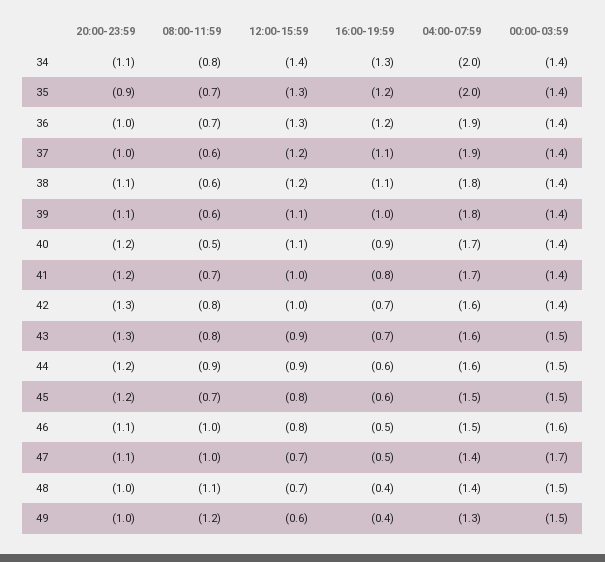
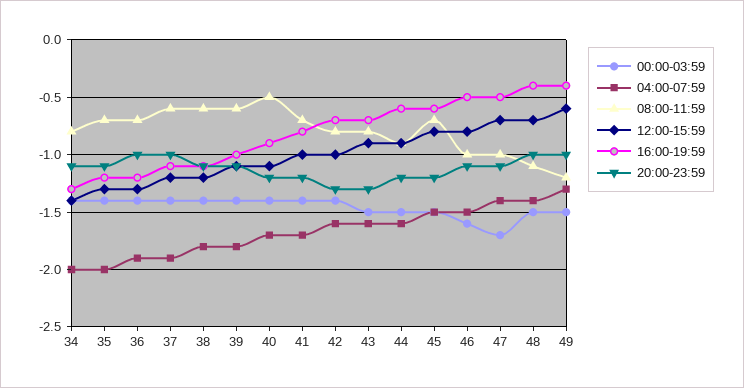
  {
    "20:00-23:59": {
      "34": -1.1,
-     "35": -0.9,
+     "35": -1.1,
      "36": -1,
      "37": -1,
      "38": -1.1,
      "39": -1.1,
      "40": -1.2,
      "41": -1.2,
      "42": -1.3,
      "43": -1.3,
      "44": -1.2,
      "45": -1.2,
      "46": -1.1,
      "47": -1.1,
      "48": -1,
      "49": -1
    },
    "08:00-11:59": {
      "34": -0.8,
      "35": -0.7,
      "36": -0.7,
      "37": -0.6,
      "38": -0.6,
      "39": -0.6,
      "40": -0.5,
      "41": -0.7,
      "42": -0.8,
      "43": -0.8,
      "44": -0.9,
      "45": -0.7,
      "46": -1,
      "47": -1,
      "48": -1.1,
      "49": -1.2
    },
    "12:00-15:59": {
      "34": -1.4,
      "35": -1.3,
      "36": -1.3,
      "37": -1.2,
      "38": -1.2,
      "39": -1.1,
      "40": -1.1,
      "41": -1,
      "42": -1,
      "43": -0.9,
      "44": -0.9,
      "45": -0.8,
      "46": -0.8,
      "47": -0.7,
      "48": -0.7,
      "49": -0.6
    },
    "16:00-19:59": {
      "34": -1.3,
      "35": -1.2,
      "36": -1.2,
      "37": -1.1,
      "38": -1.1,
      "39": -1,
      "40": -0.9,
      "41": -0.8,
      "42": -0.7,
      "43": -0.7,
      "44": -0.6,
      "45": -0.6,
      "46": -0.5,
      "47": -0.5,
      "48": -0.4,
      "49": -0.4
    },
    "04:00-07:59": {
      "34": -2,
      "35": -2,
      "36": -1.9,
      "37": -1.9,
      "38": -1.8,
      "39": -1.8,
      "40": -1.7,
      "41": -1.7,
      "42": -1.6,
      "43": -1.6,
      "44": -1.6,
      "45": -1.5,
      "46": -1.5,
      "47": -1.4,
      "48": -1.4,
      "49": -1.3
    },
    "00:00-03:59": {
      "34": -1.4,
      "35": -1.4,
      "36": -1.4,
      "37": -1.4,
      "38": -1.4,
      "39": -1.4,
      "40": -1.4,
      "41": -1.4,
      "42": -1.4,
      "43": -1.5,
      "44": -1.5,
      "45": -1.5,
      "46": -1.6,
      "47": -1.7,
      "48": -1.5,
      "49": -1.5
    }
  }

